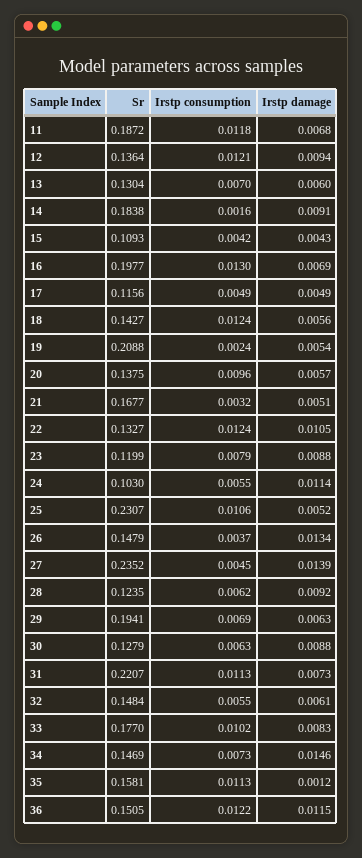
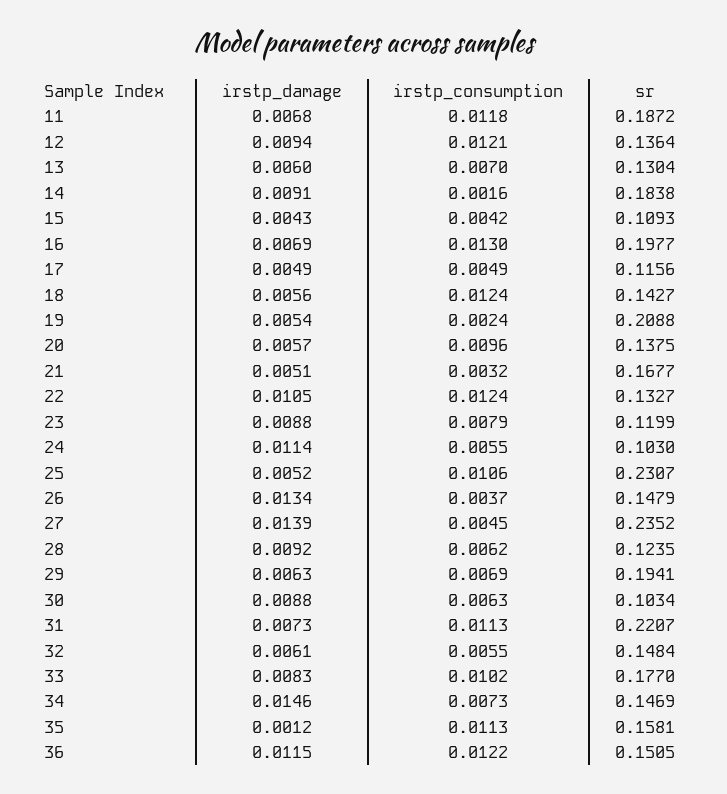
  {
    "Sr": {
      "11": 0.1872,
      "12": 0.1364,
      "13": 0.1304,
      "14": 0.1838,
      "15": 0.1093,
      "16": 0.1977,
      "17": 0.1156,
      "18": 0.1427,
      "19": 0.2088,
      "20": 0.1375,
      "21": 0.1677,
      "22": 0.1327,
      "23": 0.1199,
      "24": 0.103,
      "25": 0.2307,
      "26": 0.1479,
      "27": 0.2352,
      "28": 0.1235,
      "29": 0.1941,
-     "30": 0.1279,
+     "30": 0.1034,
      "31": 0.2207,
      "32": 0.1484,
      "33": 0.177,
      "34": 0.1469,
      "35": 0.1581,
      "36": 0.1505
    },
    "Irstp consumption": {
      "11": 0.0118,
      "12": 0.0121,
      "13": 0.007,
      "14": 0.0016,
      "15": 0.0042,
      "16": 0.013,
      "17": 0.0049,
      "18": 0.0124,
      "19": 0.0024,
      "20": 0.0096,
      "21": 0.0032,
      "22": 0.0124,
      "23": 0.0079,
      "24": 0.0055,
      "25": 0.0106,
      "26": 0.0037,
      "27": 0.0045,
      "28": 0.0062,
      "29": 0.0069,
      "30": 0.0063,
      "31": 0.0113,
      "32": 0.0055,
      "33": 0.0102,
      "34": 0.0073,
      "35": 0.0113,
      "36": 0.0122
    },
    "Irstp damage": {
      "11": 0.0068,
      "12": 0.0094,
      "13": 0.006,
      "14": 0.0091,
      "15": 0.0043,
      "16": 0.0069,
      "17": 0.0049,
      "18": 0.0056,
      "19": 0.0054,
      "20": 0.0057,
      "21": 0.0051,
      "22": 0.0105,
      "23": 0.0088,
      "24": 0.0114,
      "25": 0.0052,
      "26": 0.0134,
      "27": 0.0139,
      "28": 0.0092,
      "29": 0.0063,
      "30": 0.0088,
      "31": 0.0073,
      "32": 0.0061,
      "33": 0.0083,
      "34": 0.0146,
      "35": 0.0012,
      "36": 0.0115
    }
  }

